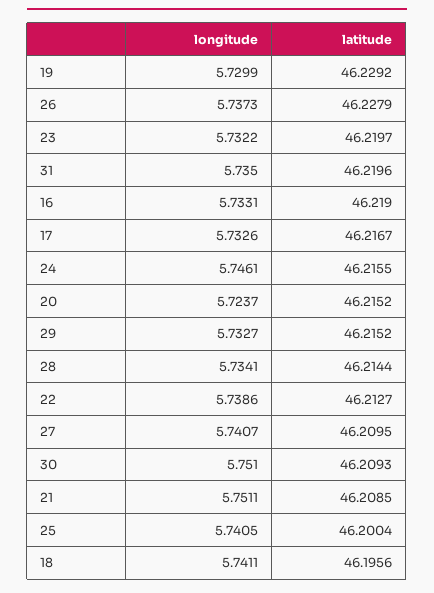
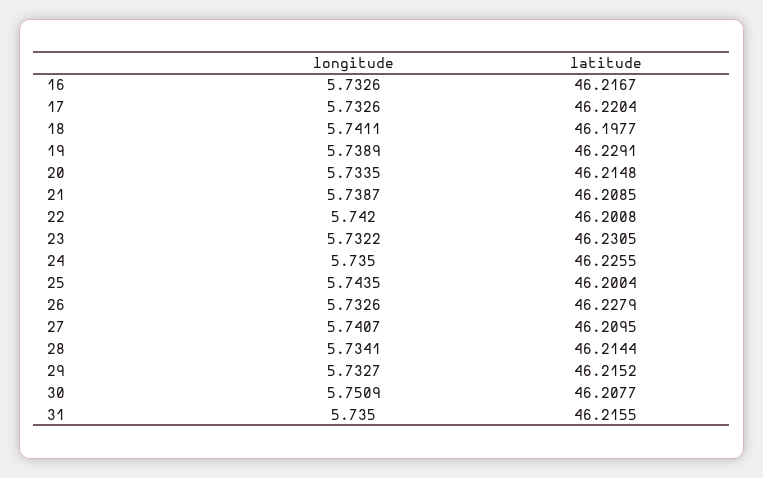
  {
    "longitude": {
-     "19": 5.7299,
+     "19": 5.7389,
-     "26": 5.7373,
+     "26": 5.7326,
      "23": 5.7322,
      "31": 5.735,
-     "16": 5.7331,
+     "16": 5.7326,
      "17": 5.7326,
-     "24": 5.7461,
+     "24": 5.735,
-     "20": 5.7237,
+     "20": 5.7335,
      "29": 5.7327,
      "28": 5.7341,
-     "22": 5.7386,
+     "22": 5.742,
      "27": 5.7407,
-     "30": 5.751,
+     "30": 5.7509,
-     "21": 5.7511,
+     "21": 5.7387,
-     "25": 5.7405,
+     "25": 5.7435,
      "18": 5.7411
    },
    "latitude": {
-     "19": 46.2292,
+     "19": 46.2291,
      "26": 46.2279,
-     "23": 46.2197,
+     "23": 46.2305,
-     "31": 46.2196,
+     "31": 46.2155,
-     "16": 46.219,
+     "16": 46.2167,
-     "17": 46.2167,
+     "17": 46.2204,
-     "24": 46.2155,
+     "24": 46.2255,
-     "20": 46.2152,
+     "20": 46.2148,
      "29": 46.2152,
      "28": 46.2144,
-     "22": 46.2127,
+     "22": 46.2008,
      "27": 46.2095,
-     "30": 46.2093,
+     "30": 46.2077,
      "21": 46.2085,
      "25": 46.2004,
-     "18": 46.1956
+     "18": 46.1977
    }
  }

